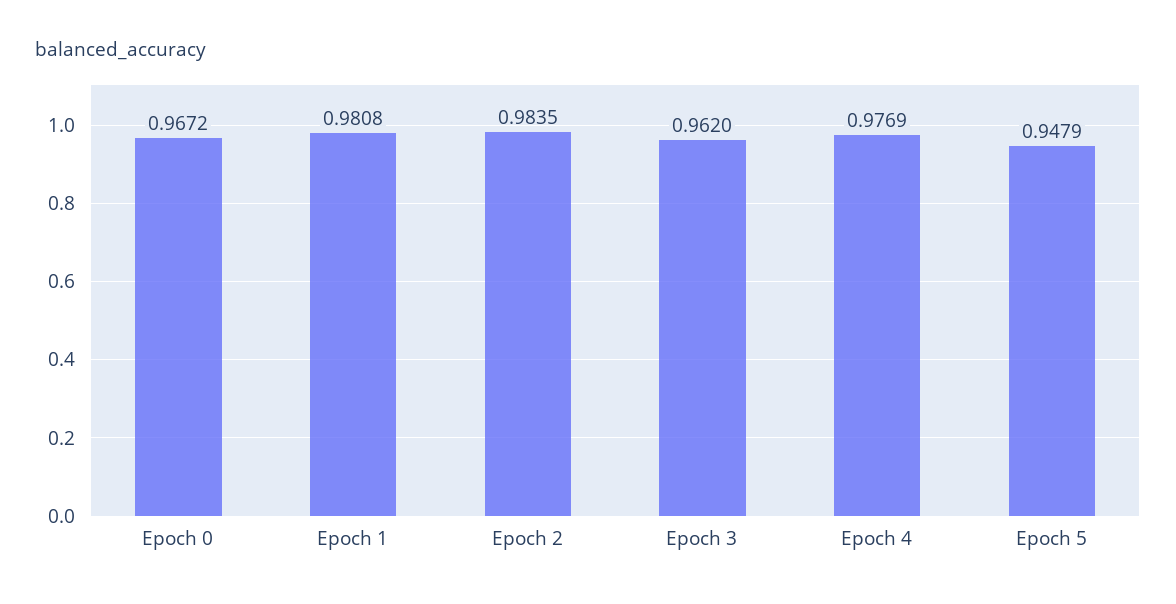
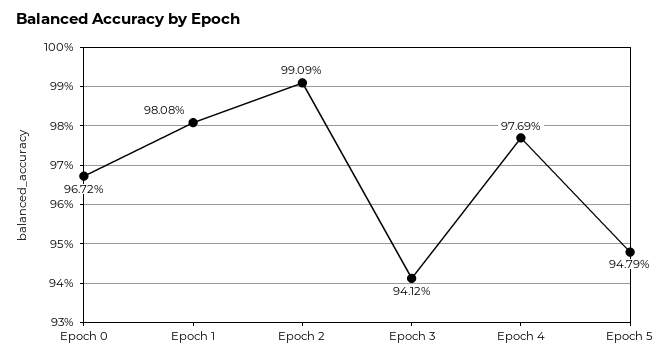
  {
    "Epoch 0": 0.9672,
    "Epoch 1": 0.9808,
-   "Epoch 2": 0.9835,
+   "Epoch 2": 0.9909,
-   "Epoch 3": 0.962,
+   "Epoch 3": 0.9412,
    "Epoch 4": 0.9769,
    "Epoch 5": 0.9479
  }

